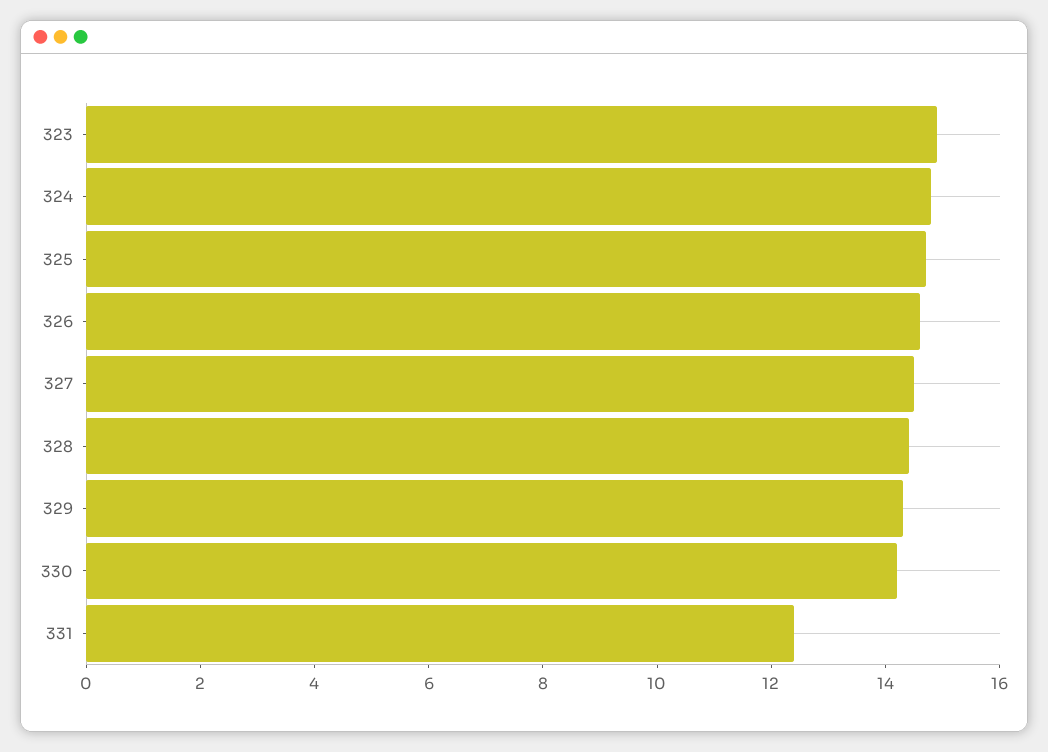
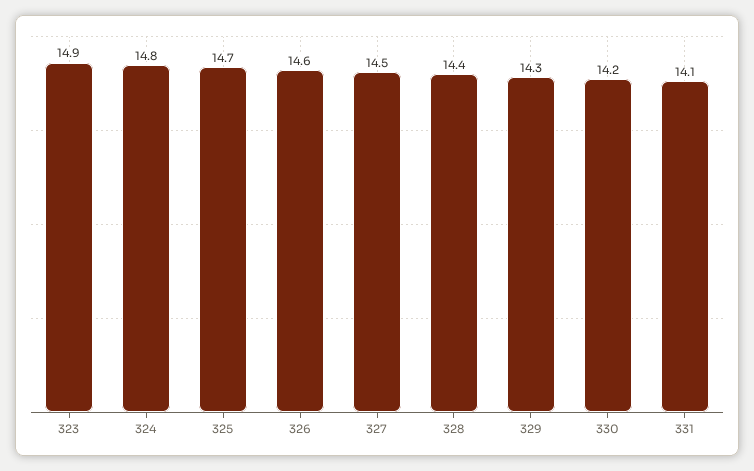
  {
    "323": 14.9,
    "324": 14.8,
    "325": 14.7,
    "326": 14.6,
    "327": 14.5,
    "328": 14.4,
    "329": 14.3,
    "330": 14.2,
-   "331": 12.5
+   "331": 14.1
  }

